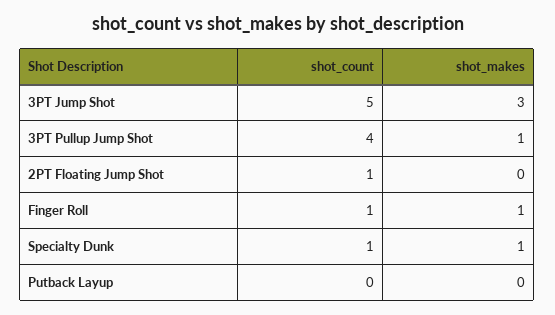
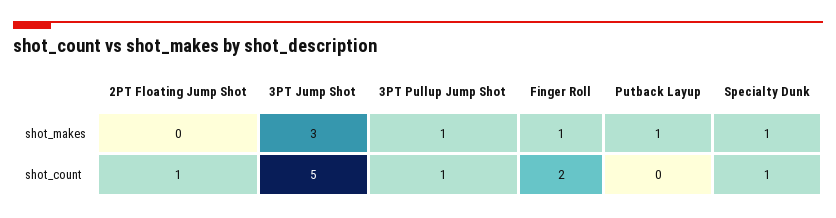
  {
    "shot_count": {
      "3PT Jump Shot": 5,
-     "3PT Pullup Jump Shot": 4,
+     "3PT Pullup Jump Shot": 1,
      "2PT Floating Jump Shot": 1,
-     "Finger Roll": 1,
+     "Finger Roll": 2,
      "Specialty Dunk": 1,
      "Putback Layup": 0
    },
    "shot_makes": {
      "3PT Jump Shot": 3,
      "3PT Pullup Jump Shot": 1,
      "2PT Floating Jump Shot": 0,
      "Finger Roll": 1,
      "Specialty Dunk": 1,
-     "Putback Layup": 0
+     "Putback Layup": 1
    }
  }

